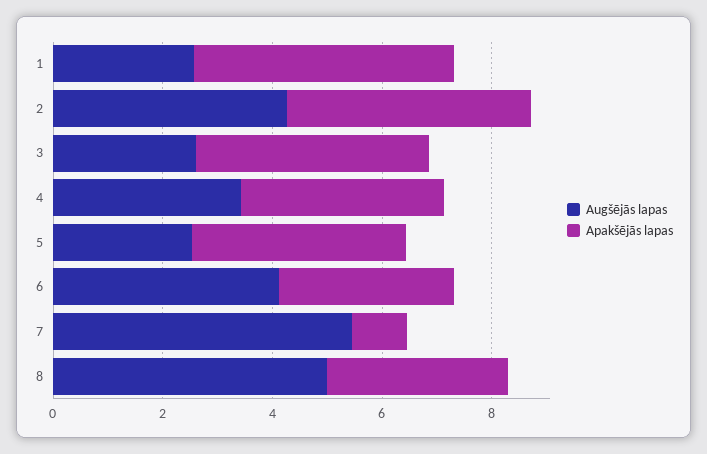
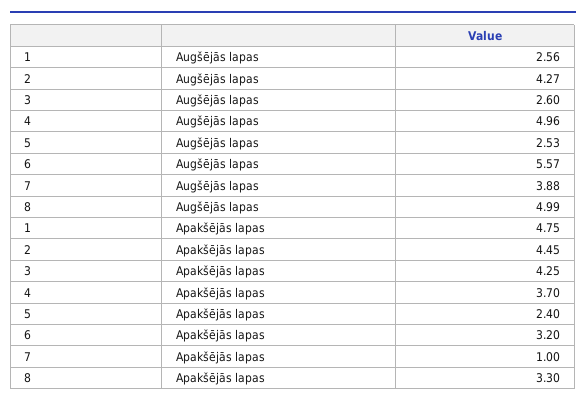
  {
    "Augšējās lapas": {
      "1": 2.56,
      "2": 4.27,
      "3": 2.6,
-     "4": 3.5,
+     "4": 4.96,
      "5": 2.53,
-     "6": 4,
+     "6": 5.57,
-     "7": 5.5,
+     "7": 3.88,
      "8": 4.99
    },
    "Apakšējās lapas": {
      "1": 4.75,
      "2": 4.45,
      "3": 4.25,
      "4": 3.7,
-     "5": 4,
+     "5": 2.4,
      "6": 3.2,
      "7": 1,
      "8": 3.3
    }
  }

